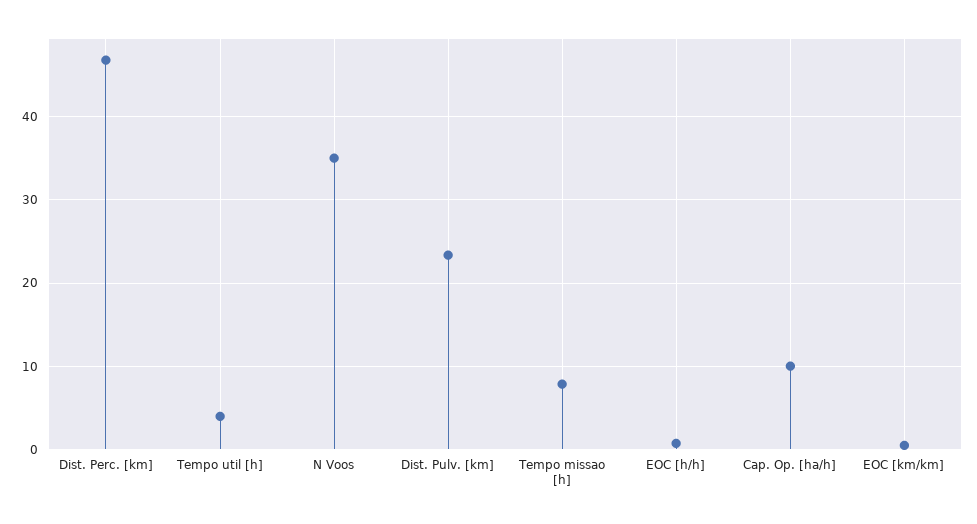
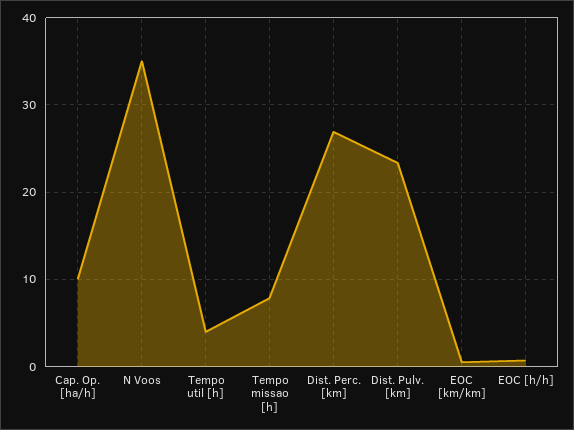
  {
-   "Dist. Perc. [km]": 47,
+   "Dist. Perc. [km]": 27,
    "Tempo util [h]": 4,
    "N Voos": 35,
    "Dist. Pulv. [km]": 23,
    "Tempo missao [h]": 8,
    "EOC [h/h]": 1,
    "Cap. Op. [ha/h]": 10,
    "EOC [km/km]": 1
  }

